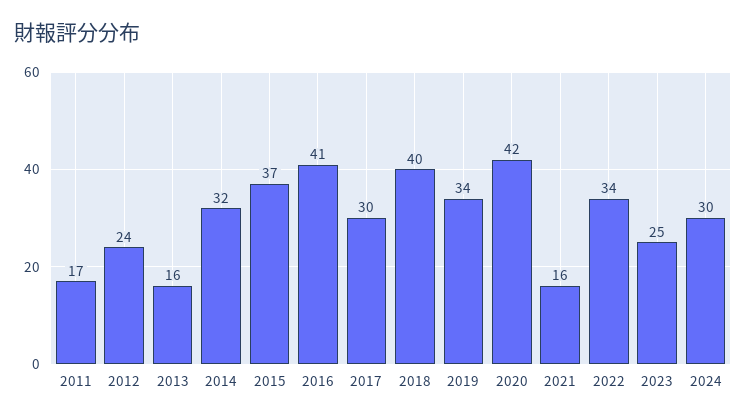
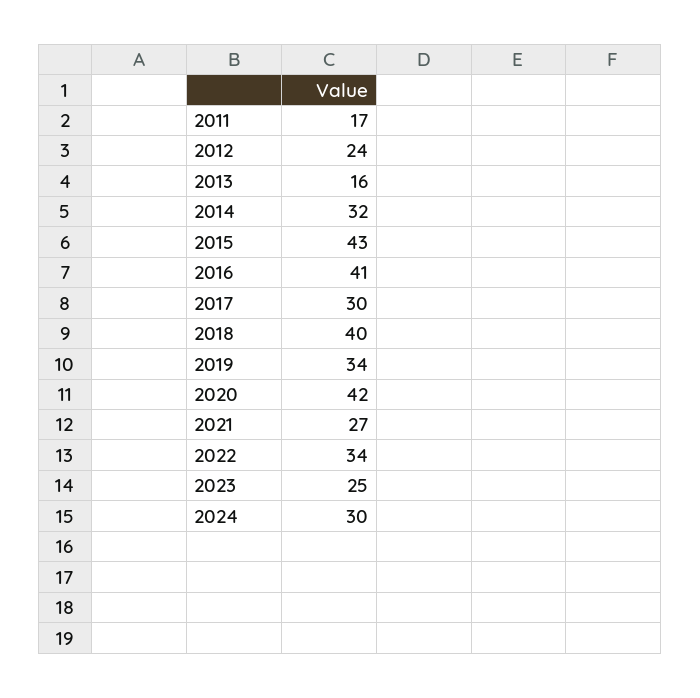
  {
    "2011": 17,
    "2012": 24,
    "2013": 16,
    "2014": 32,
-   "2015": 37,
+   "2015": 43,
    "2016": 41,
    "2017": 30,
    "2018": 40,
    "2019": 34,
    "2020": 42,
-   "2021": 16,
+   "2021": 27,
    "2022": 34,
    "2023": 25,
    "2024": 30
  }

